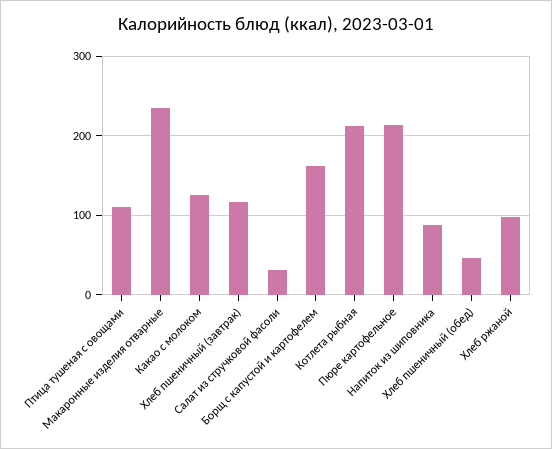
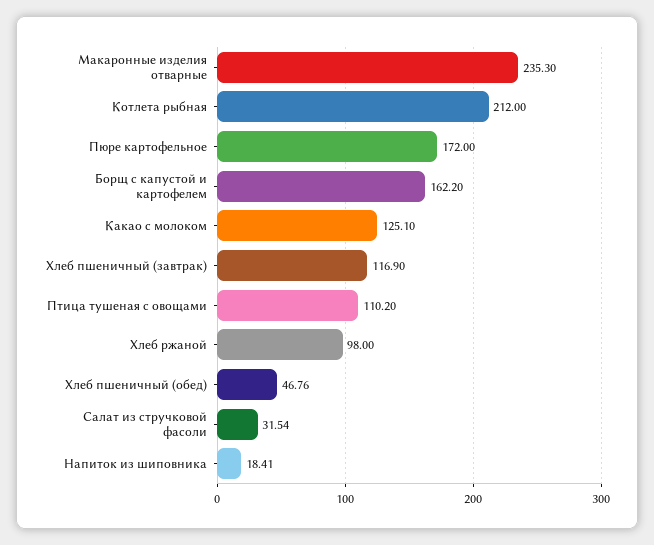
  {
    "Птица тушеная с овощами": 110.2,
    "Макаронные изделия отварные": 235.3,
    "Какао с молоком": 125.1,
    "Хлеб пшеничный (завтрак)": 116.9,
    "Салат из стручковой фасоли": 31.54,
    "Борщ с капустой и картофелем": 162.2,
    "Котлета рыбная": 212,
-   "Пюре картофельное": 210,
+   "Пюре картофельное": 172,
-   "Напиток из шиповника": 90,
+   "Напиток из шиповника": 18.41,
    "Хлеб пшеничный (обед)": 46.76,
    "Хлеб ржаной": 98
  }

